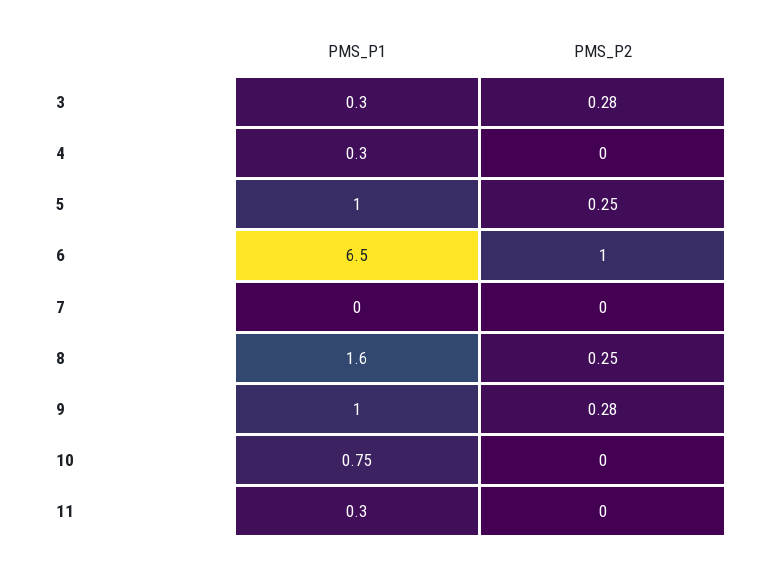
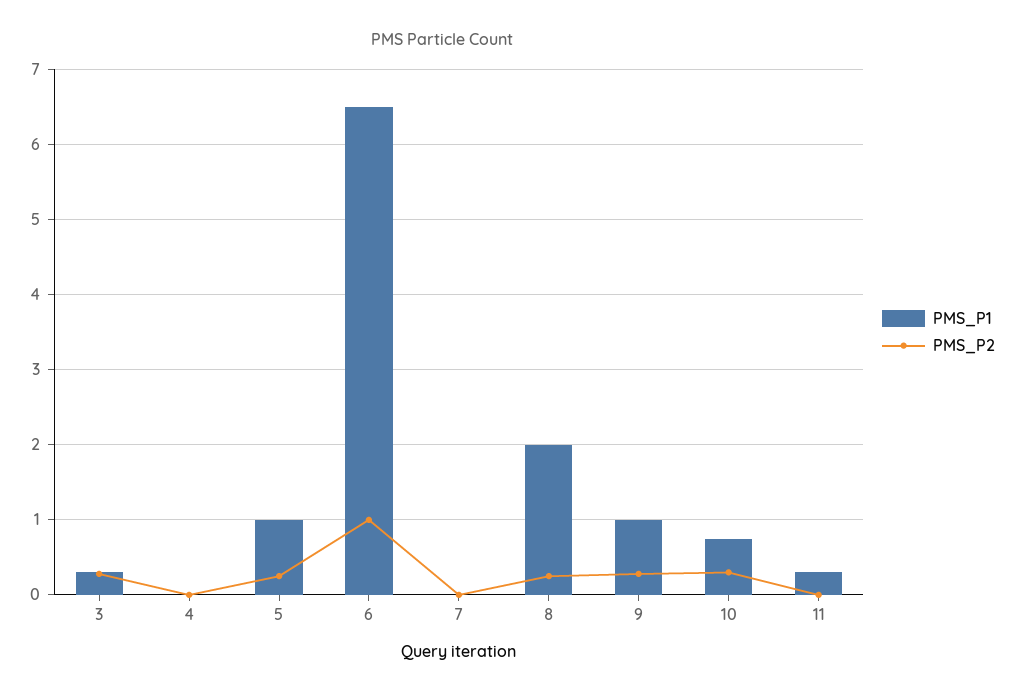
  {
    "PMS_P1": {
      "3": 0.3,
-     "4": 0.3,
+     "4": 0,
      "5": 1,
      "6": 6.5,
      "7": 0,
-     "8": 1.6,
+     "8": 2,
      "9": 1,
      "10": 0.75,
      "11": 0.3
    },
    "PMS_P2": {
      "3": 0.28,
      "4": 0,
      "5": 0.25,
      "6": 1,
      "7": 0,
      "8": 0.25,
      "9": 0.28,
-     "10": 0,
+     "10": 0.3,
      "11": 0
    }
  }

